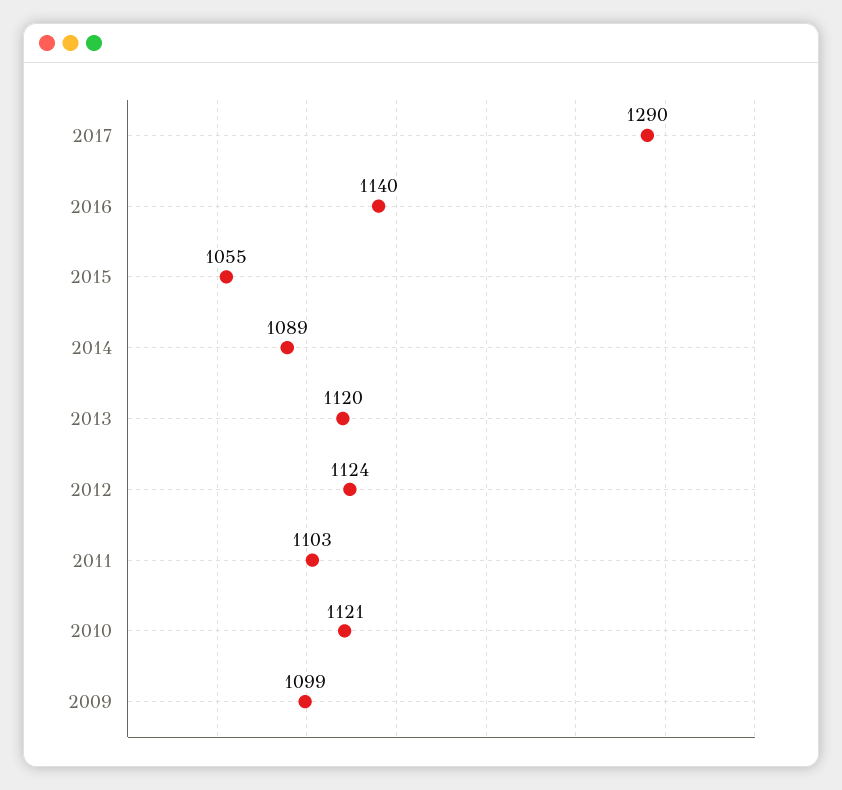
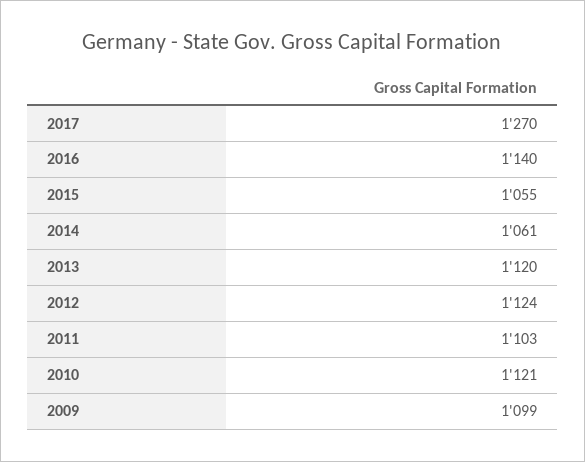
  {
-   "2017": 1290,
+   "2017": 1270,
    "2016": 1140,
    "2015": 1055,
-   "2014": 1089,
+   "2014": 1061,
    "2013": 1120,
    "2012": 1124,
    "2011": 1103,
    "2010": 1121,
    "2009": 1099
  }

